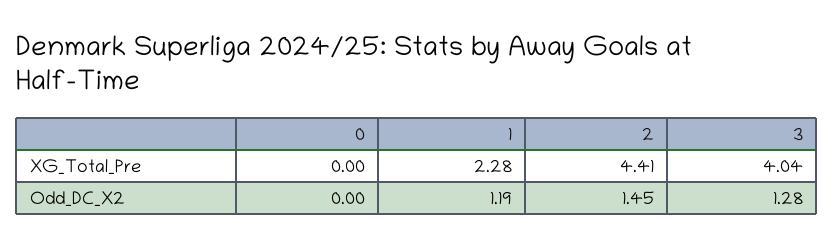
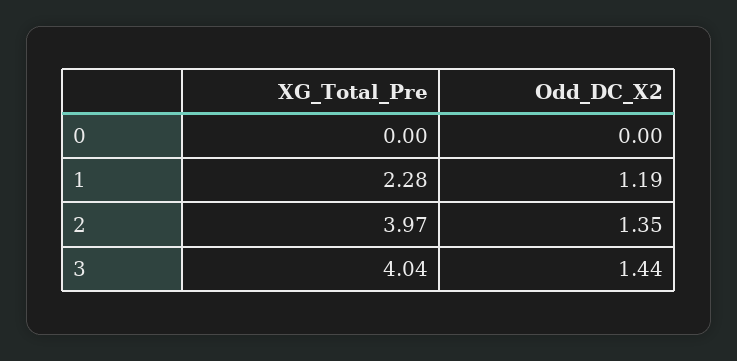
  {
    "0": {
      "XG_Total_Pre": 0,
      "Odd_DC_X2": 0
    },
    "1": {
      "XG_Total_Pre": 2.28,
      "Odd_DC_X2": 1.19
    },
    "2": {
-     "XG_Total_Pre": 4.41,
+     "XG_Total_Pre": 3.97,
-     "Odd_DC_X2": 1.45
+     "Odd_DC_X2": 1.35
    },
    "3": {
      "XG_Total_Pre": 4.04,
-     "Odd_DC_X2": 1.28
+     "Odd_DC_X2": 1.44
    }
  }

